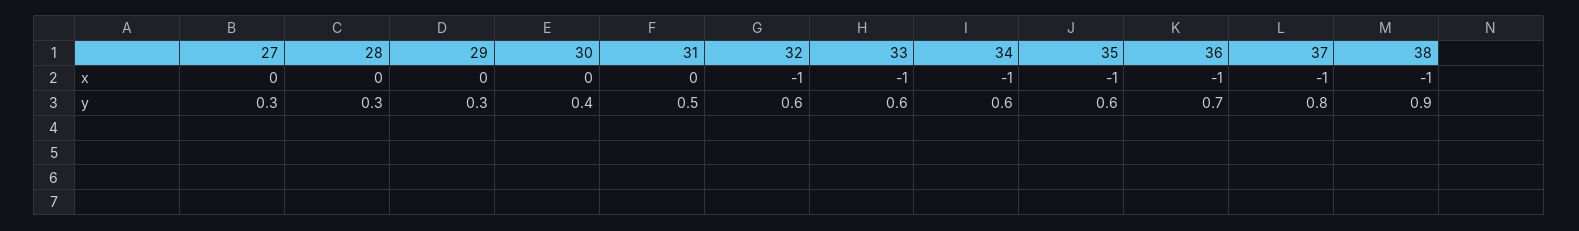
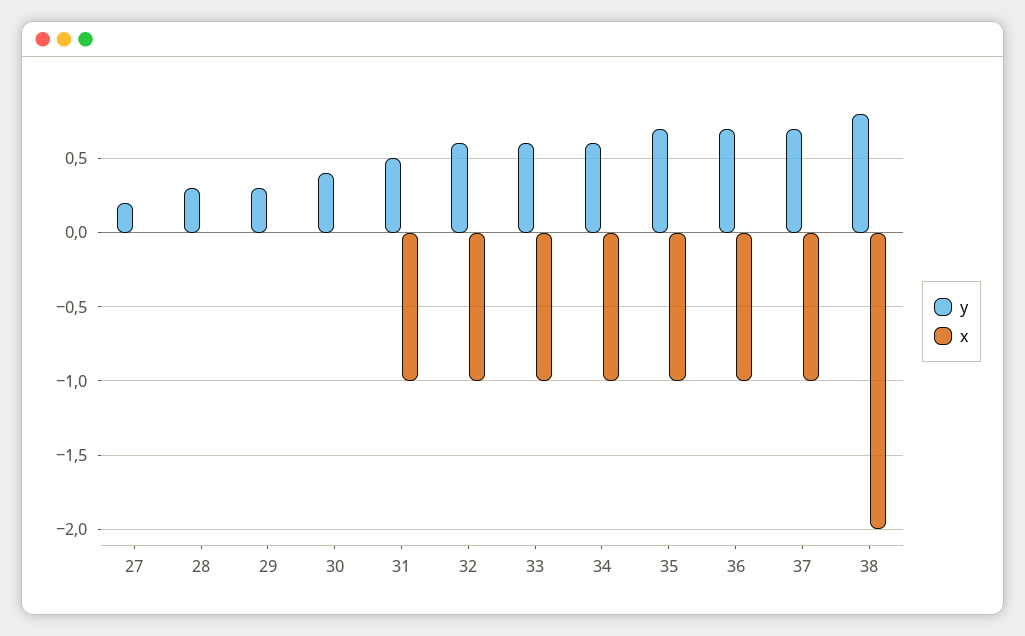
  {
    "x": {
      "27": 0,
      "28": 0,
      "29": 0,
      "30": 0,
-     "31": 0,
+     "31": -1,
      "32": -1,
      "33": -1,
      "34": -1,
      "35": -1,
      "36": -1,
      "37": -1,
-     "38": -1
+     "38": -2
    },
    "y": {
-     "27": 0.3,
+     "27": 0.2,
      "28": 0.3,
      "29": 0.3,
      "30": 0.4,
      "31": 0.5,
      "32": 0.6,
      "33": 0.6,
      "34": 0.6,
-     "35": 0.6,
+     "35": 0.7,
      "36": 0.7,
-     "37": 0.8,
+     "37": 0.7,
-     "38": 0.9
+     "38": 0.8
    }
  }

